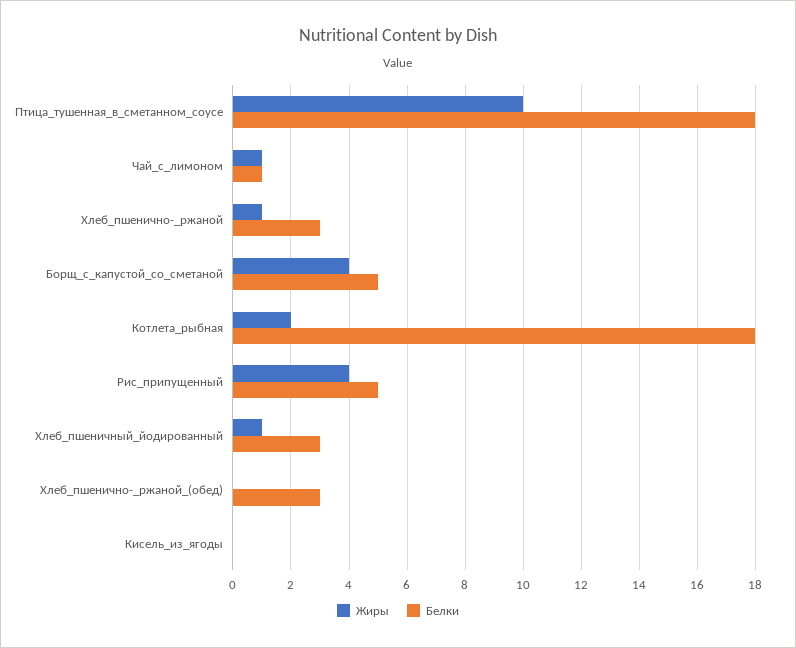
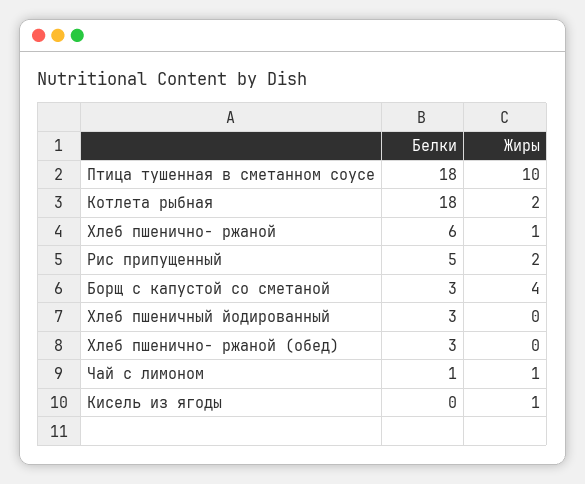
  {
    "Жиры": {
      "Птица_тушенная_в_сметанном_соусе": 10,
      "Чай_с_лимоном": 1,
      "Хлеб_пшенично-_ржаной": 1,
      "Борщ_с_капустой_со_сметаной": 4,
      "Котлета_рыбная": 2,
-     "Рис_припущенный": 4,
+     "Рис_припущенный": 2,
-     "Хлеб_пшеничный_йодированный": 1,
+     "Хлеб_пшеничный_йодированный": 0,
      "Хлеб_пшенично-_ржаной_(обед)": 0,
-     "Кисель_из_ягоды": 0
+     "Кисель_из_ягоды": 1
    },
    "Белки": {
      "Птица_тушенная_в_сметанном_соусе": 18,
      "Чай_с_лимоном": 1,
-     "Хлеб_пшенично-_ржаной": 3,
+     "Хлеб_пшенично-_ржаной": 6,
-     "Борщ_с_капустой_со_сметаной": 5,
+     "Борщ_с_капустой_со_сметаной": 3,
      "Котлета_рыбная": 18,
      "Рис_припущенный": 5,
      "Хлеб_пшеничный_йодированный": 3,
      "Хлеб_пшенично-_ржаной_(обед)": 3,
      "Кисель_из_ягоды": 0
    }
  }

